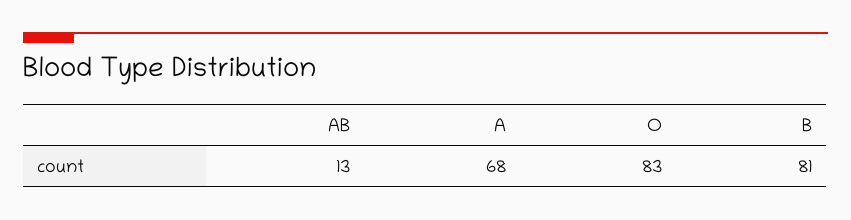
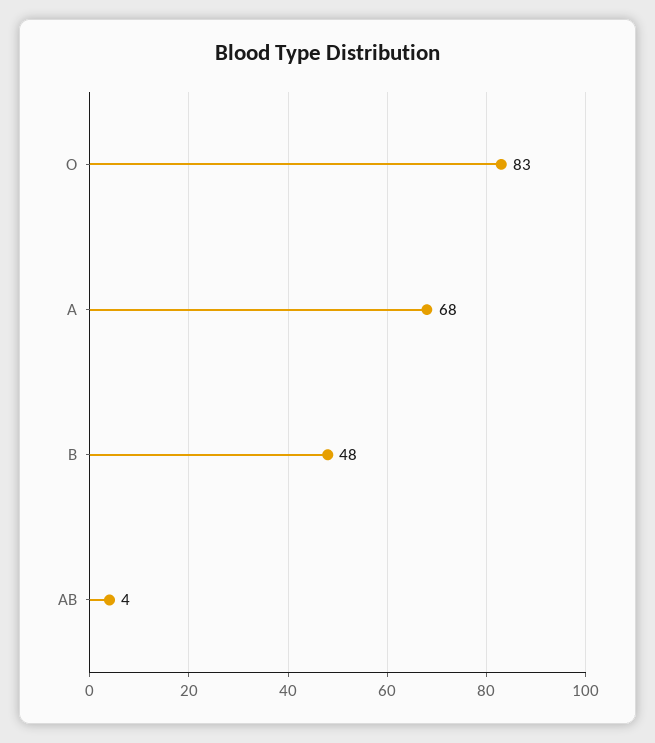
  {
-   "AB": 13,
+   "AB": 4,
    "A": 68,
    "O": 83,
-   "B": 81
+   "B": 48
  }

